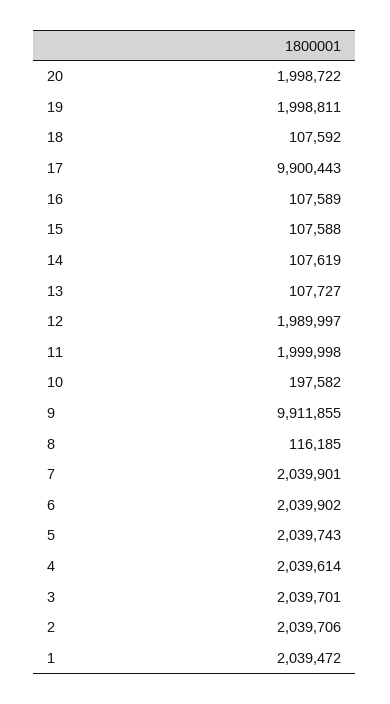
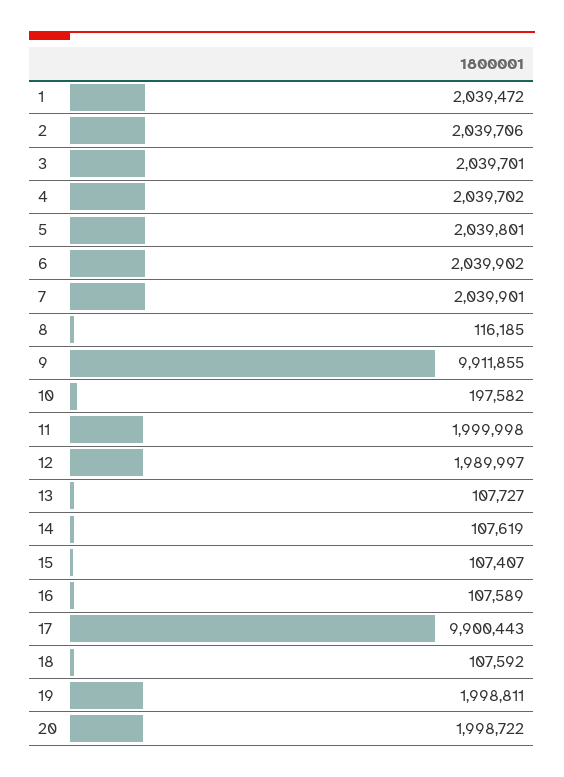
  {
    "20": 1998722,
    "19": 1998811,
    "18": 107592,
    "17": 9900443,
    "16": 107589,
-   "15": 107588,
+   "15": 107407,
    "14": 107619,
    "13": 107727,
    "12": 1989997,
    "11": 1999998,
    "10": 197582,
    "9": 9911855,
    "8": 116185,
    "7": 2039901,
    "6": 2039902,
-   "5": 2039743,
+   "5": 2039801,
-   "4": 2039614,
+   "4": 2039702,
    "3": 2039701,
    "2": 2039706,
    "1": 2039472
  }

